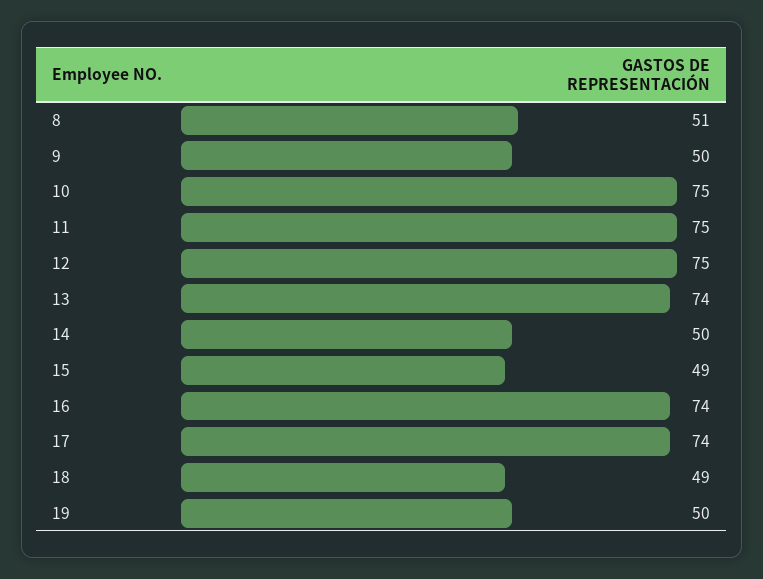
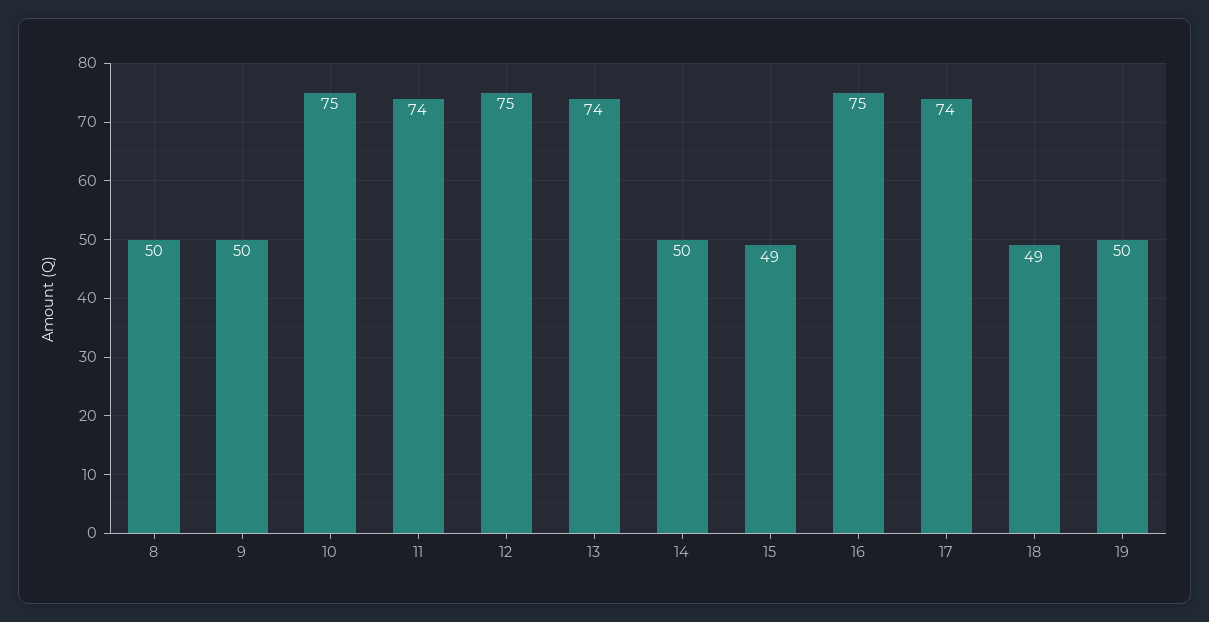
  {
-   "8": 51,
+   "8": 50,
    "9": 50,
    "10": 75,
-   "11": 75,
+   "11": 74,
    "12": 75,
    "13": 74,
    "14": 50,
    "15": 49,
-   "16": 74,
+   "16": 75,
    "17": 74,
    "18": 49,
    "19": 50
  }

